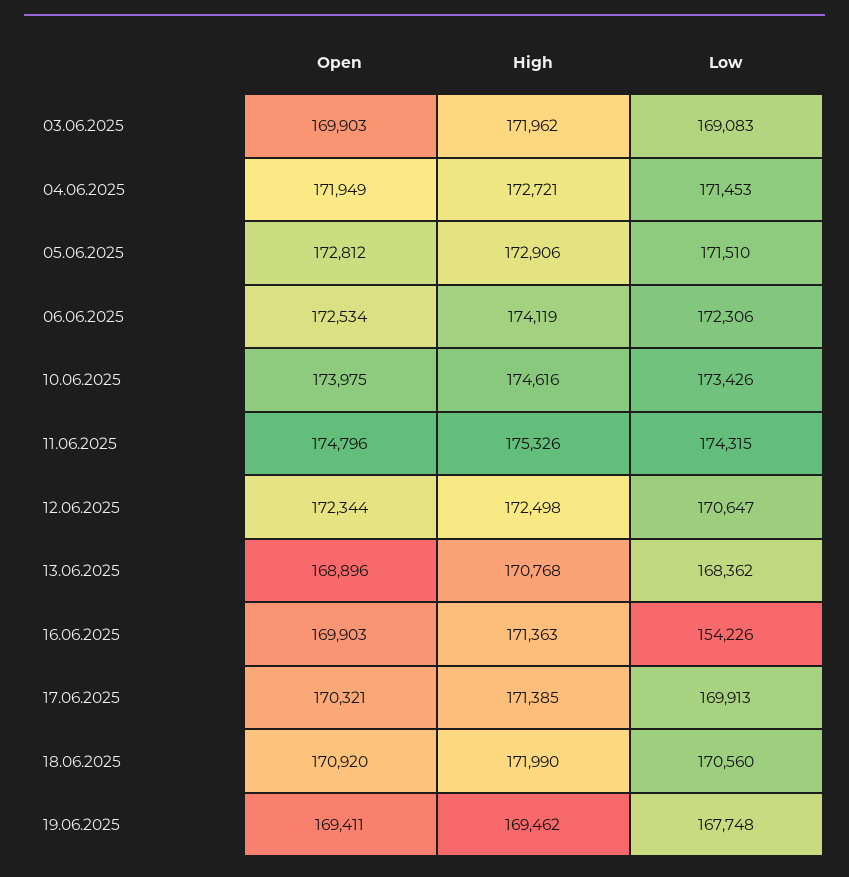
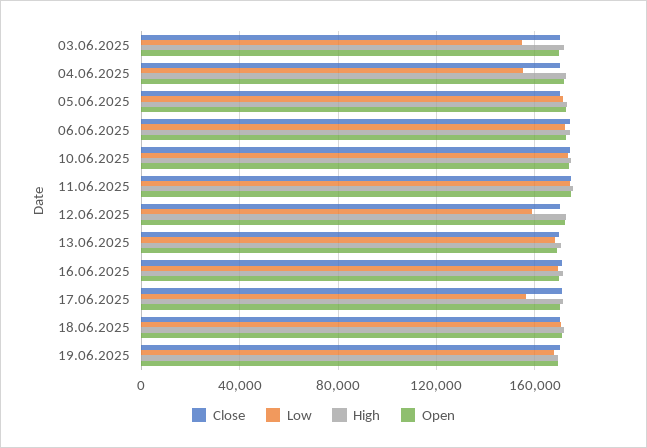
  {
    "Open": {
      "03.06.2025": 169903,
      "04.06.2025": 171949,
      "05.06.2025": 172812,
      "06.06.2025": 172534,
      "10.06.2025": 173975,
      "11.06.2025": 174796,
      "12.06.2025": 172344,
      "13.06.2025": 168896,
      "16.06.2025": 169903,
      "17.06.2025": 170321,
      "18.06.2025": 170920,
      "19.06.2025": 169411
    },
    "High": {
      "03.06.2025": 171962,
      "04.06.2025": 172721,
      "05.06.2025": 172906,
      "06.06.2025": 174119,
      "10.06.2025": 174616,
      "11.06.2025": 175326,
      "12.06.2025": 172498,
      "13.06.2025": 170768,
      "16.06.2025": 171363,
      "17.06.2025": 171385,
      "18.06.2025": 171990,
      "19.06.2025": 169462
    },
    "Low": {
-     "03.06.2025": 169083,
+     "03.06.2025": 155000,
-     "04.06.2025": 171453,
+     "04.06.2025": 155000,
      "05.06.2025": 171510,
      "06.06.2025": 172306,
      "10.06.2025": 173426,
      "11.06.2025": 174315,
-     "12.06.2025": 170647,
+     "12.06.2025": 160000,
      "13.06.2025": 168362,
-     "16.06.2025": 154226,
+     "16.06.2025": 170000,
-     "17.06.2025": 169913,
+     "17.06.2025": 155000,
      "18.06.2025": 170560,
      "19.06.2025": 167748
-   }
+   },
+   "Close": {
+     "03.06.2025": 170000,
+     "04.06.2025": 170000,
+     "05.06.2025": 170000,
+     "06.06.2025": 175000,
+     "10.06.2025": 175000,
+     "11.06.2025": 175000,
+     "12.06.2025": 170000,
+     "13.06.2025": 170000,
+     "16.06.2025": 170000,
+     "17.06.2025": 170000,
+     "18.06.2025": 170000,
+     "19.06.2025": 170000
+   }
  }

